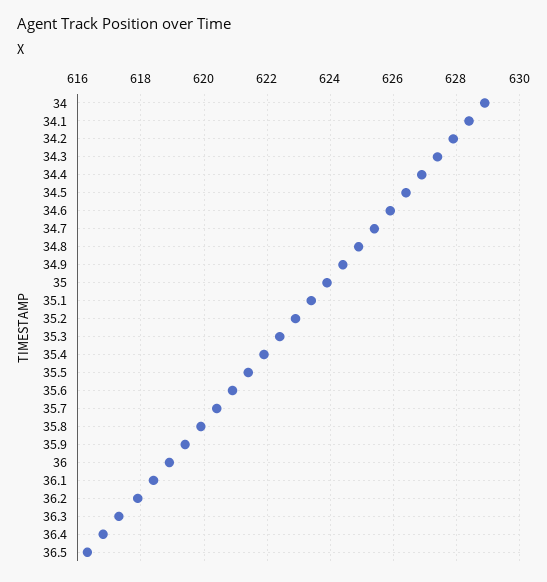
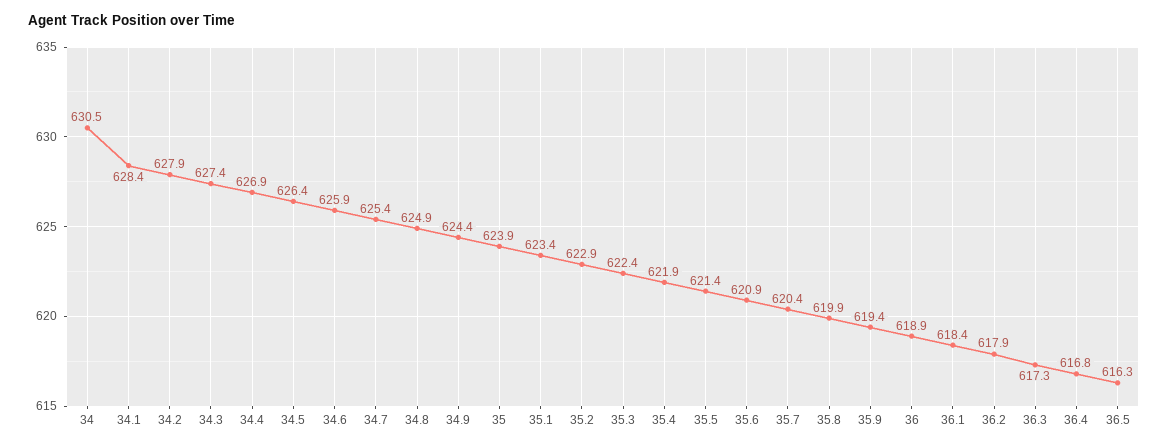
  {
-   "34": 629,
+   "34": 630.5,
    "34.1": 628.4,
    "34.2": 627.9,
    "34.3": 627.4,
    "34.4": 626.9,
    "34.5": 626.4,
    "34.6": 625.9,
    "34.7": 625.4,
    "34.8": 624.9,
    "34.9": 624.4,
    "35": 623.9,
    "35.1": 623.4,
    "35.2": 622.9,
    "35.3": 622.4,
    "35.4": 621.9,
    "35.5": 621.4,
    "35.6": 620.9,
    "35.7": 620.4,
    "35.8": 619.9,
    "35.9": 619.4,
    "36": 618.9,
    "36.1": 618.4,
    "36.2": 617.9,
    "36.3": 617.3,
    "36.4": 616.8,
    "36.5": 616.3
  }

